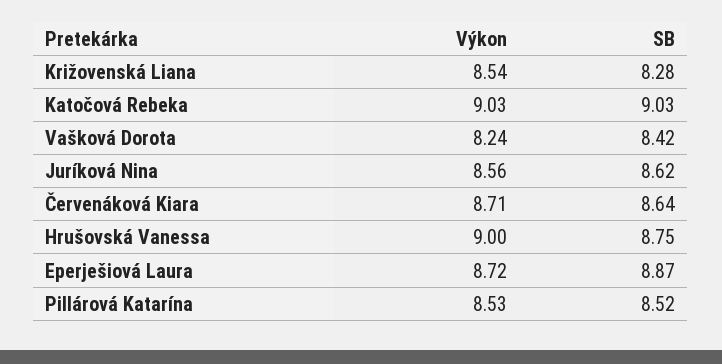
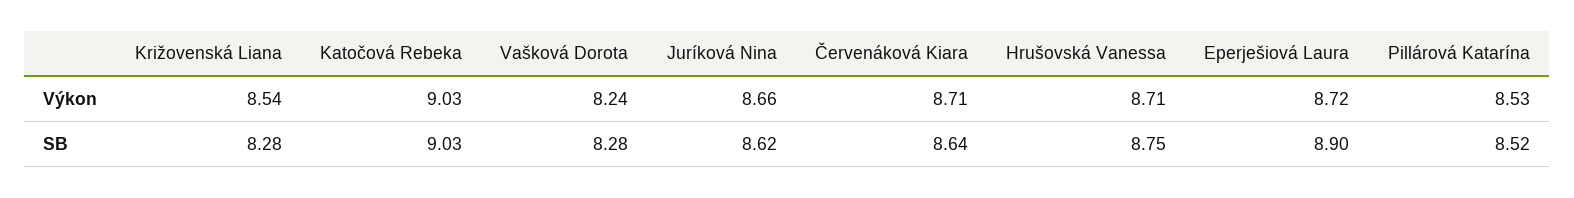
  {
    "Výkon": {
      "Križovenská Liana": 8.54,
      "Katočová Rebeka": 9.03,
      "Vašková Dorota": 8.24,
-     "Juríková Nina": 8.56,
+     "Juríková Nina": 8.66,
      "Červenáková Kiara": 8.71,
-     "Hrušovská Vanessa": 9,
+     "Hrušovská Vanessa": 8.71,
      "Eperješiová Laura": 8.72,
      "Pillárová Katarína": 8.53
    },
    "SB": {
      "Križovenská Liana": 8.28,
      "Katočová Rebeka": 9.03,
-     "Vašková Dorota": 8.42,
+     "Vašková Dorota": 8.28,
      "Juríková Nina": 8.62,
      "Červenáková Kiara": 8.64,
      "Hrušovská Vanessa": 8.75,
-     "Eperješiová Laura": 8.87,
+     "Eperješiová Laura": 8.9,
      "Pillárová Katarína": 8.52
    }
  }

